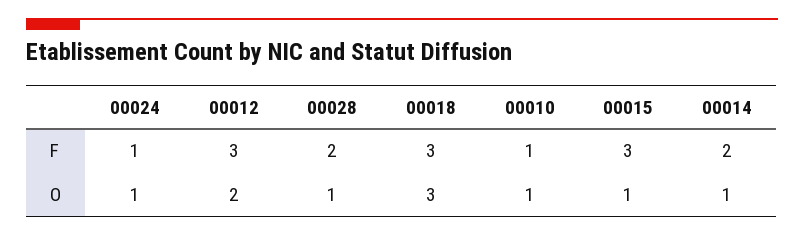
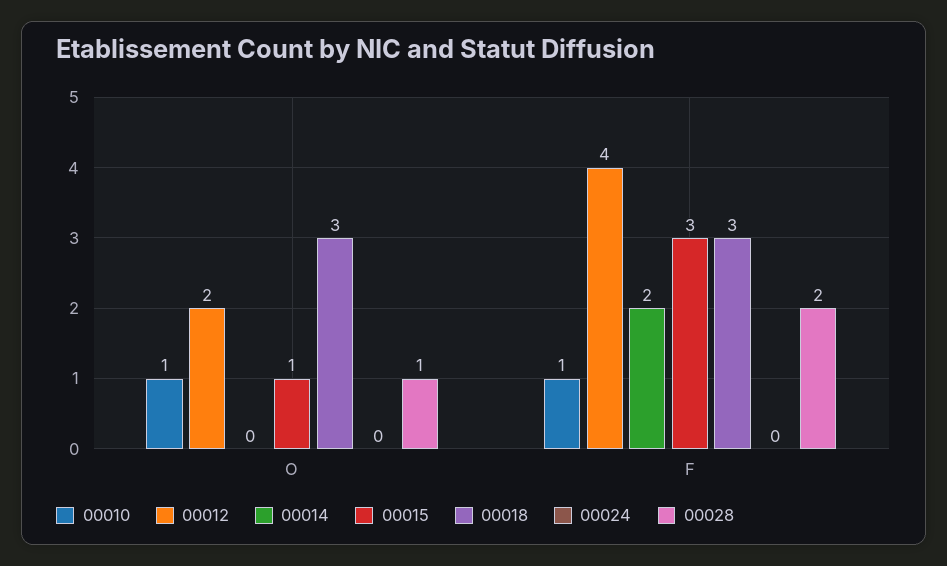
  {
    "00024": {
-     "F": 1,
+     "F": 0,
-     "O": 1
+     "O": 0
    },
    "00012": {
-     "F": 3,
+     "F": 4,
      "O": 2
    },
    "00028": {
      "F": 2,
      "O": 1
    },
    "00018": {
      "F": 3,
      "O": 3
    },
    "00010": {
      "F": 1,
      "O": 1
    },
    "00015": {
      "F": 3,
      "O": 1
    },
    "00014": {
      "F": 2,
-     "O": 1
+     "O": 0
    }
  }

